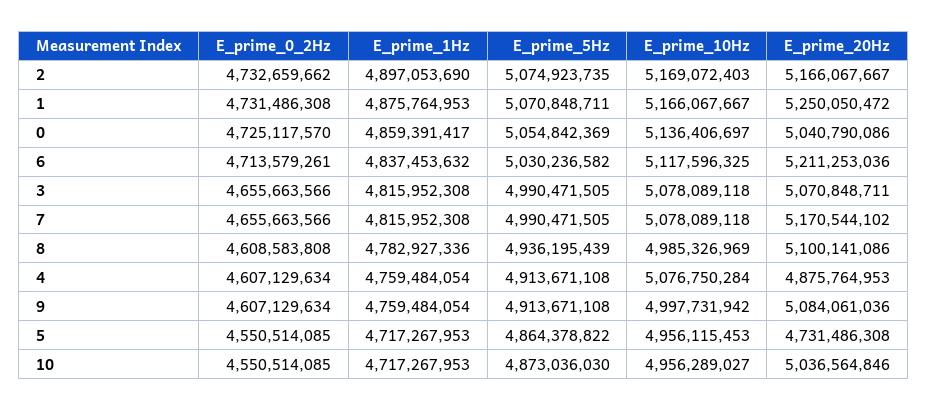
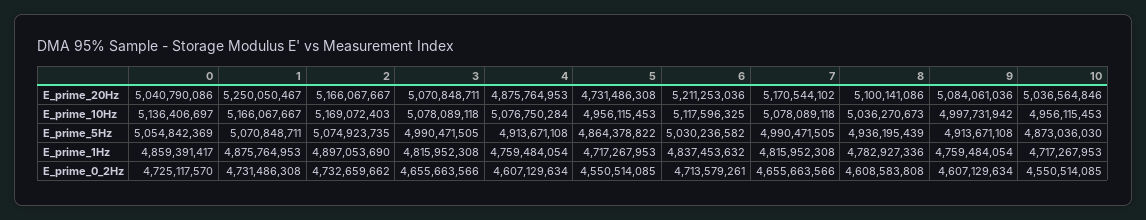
  {
    "E_prime_0_2Hz": {
      "2": 4732659662,
      "1": 4731486308,
      "0": 4725117570,
      "6": 4713579261,
      "3": 4655663566,
      "7": 4655663566,
      "8": 4608583808,
      "4": 4607129634,
      "9": 4607129634,
      "5": 4550514085,
      "10": 4550514085
    },
    "E_prime_1Hz": {
      "2": 4897053690,
      "1": 4875764953,
      "0": 4859391417,
      "6": 4837453632,
      "3": 4815952308,
      "7": 4815952308,
      "8": 4782927336,
      "4": 4759484054,
      "9": 4759484054,
      "5": 4717267953,
      "10": 4717267953
    },
    "E_prime_5Hz": {
      "2": 5074923735,
      "1": 5070848711,
      "0": 5054842369,
      "6": 5030236582,
      "3": 4990471505,
      "7": 4990471505,
      "8": 4936195439,
      "4": 4913671108,
      "9": 4913671108,
      "5": 4864378822,
      "10": 4873036030
    },
    "E_prime_10Hz": {
      "2": 5169072403,
      "1": 5166067667,
      "0": 5136406697,
      "6": 5117596325,
      "3": 5078089118,
      "7": 5078089118,
-     "8": 4985326969,
+     "8": 5036270673,
      "4": 5076750284,
      "9": 4997731942,
      "5": 4956115453,
-     "10": 4956289027
+     "10": 4956115453
    },
    "E_prime_20Hz": {
      "2": 5166067667,
-     "1": 5250050472,
+     "1": 5250050467,
      "0": 5040790086,
      "6": 5211253036,
      "3": 5070848711,
      "7": 5170544102,
      "8": 5100141086,
      "4": 4875764953,
      "9": 5084061036,
      "5": 4731486308,
      "10": 5036564846
    }
  }

